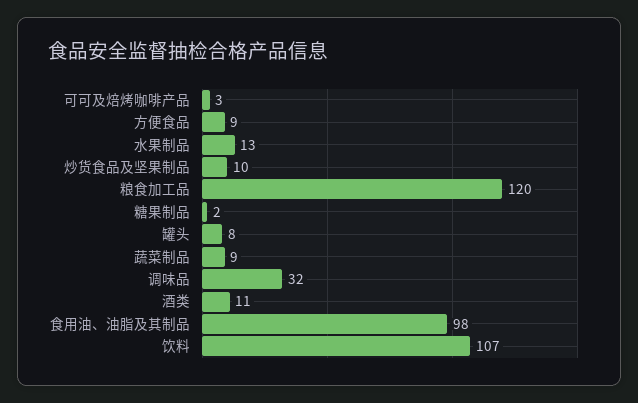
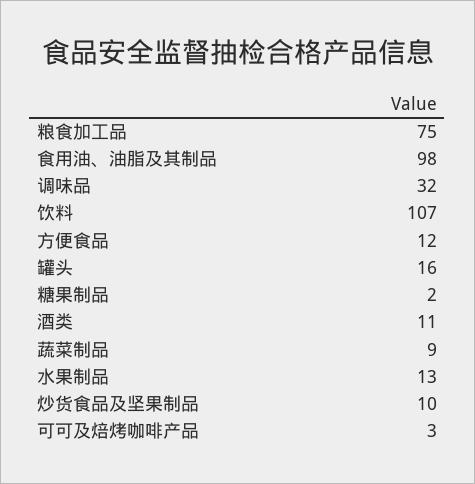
  {
    "可可及焙烤咖啡产品": 3,
-   "方便食品": 9,
+   "方便食品": 12,
    "水果制品": 13,
    "炒货食品及坚果制品": 10,
-   "粮食加工品": 120,
+   "粮食加工品": 75,
    "糖果制品": 2,
-   "罐头": 8,
+   "罐头": 16,
    "蔬菜制品": 9,
    "调味品": 32,
    "酒类": 11,
    "食用油、油脂及其制品": 98,
    "饮料": 107
  }

